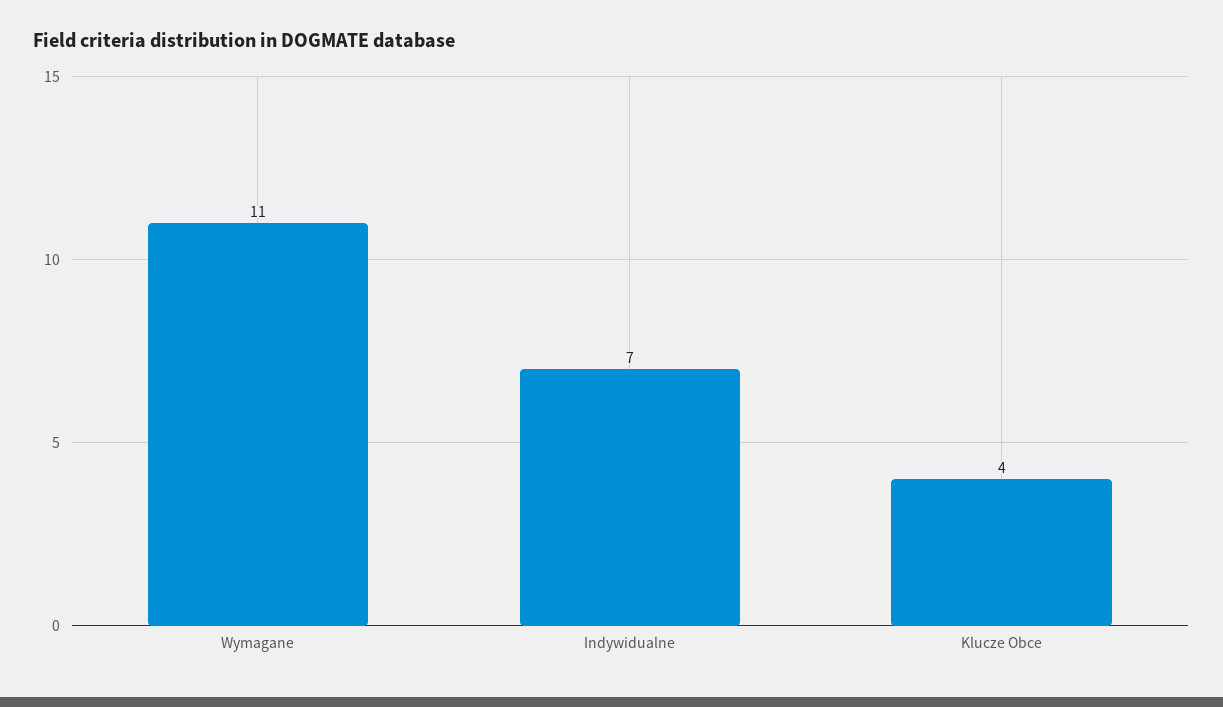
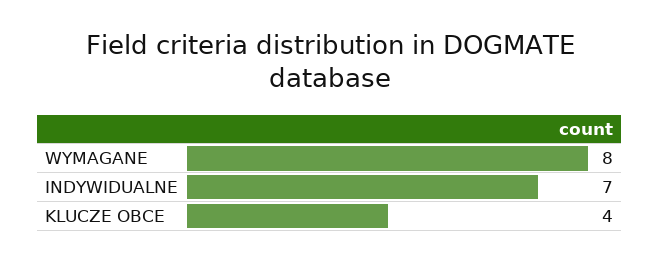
  {
-   "Wymagane": 11,
+   "Wymagane": 8,
    "Indywidualne": 7,
    "Klucze Obce": 4
  }

